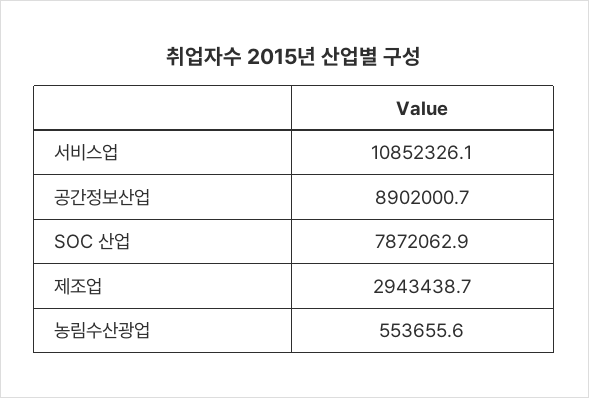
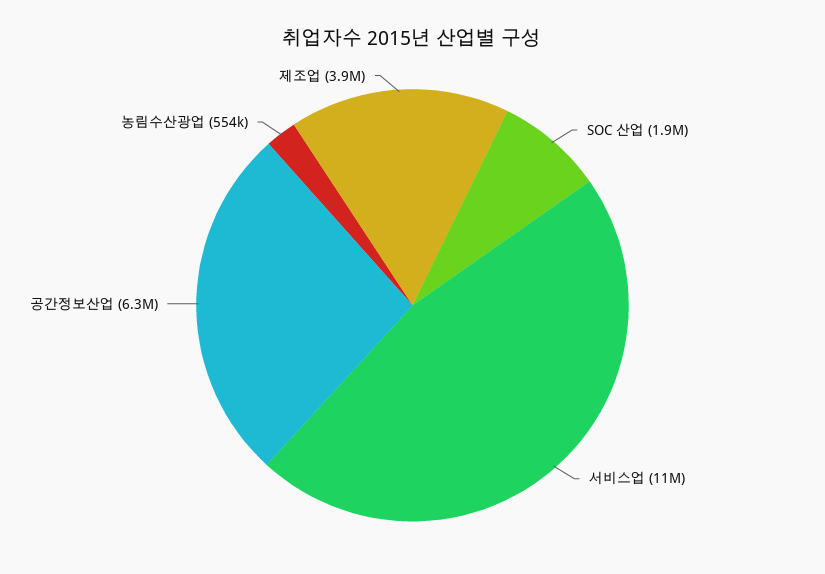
  {
    "서비스업": 10852326.1,
-   "공간정보산업": 8902000.7,
+   "공간정보산업": 6300000,
-   "SOC 산업": 7872062.9,
+   "SOC 산업": 1900000,
-   "제조업": 2943438.7,
+   "제조업": 3900000,
    "농림수산광업": 553655.6
  }

